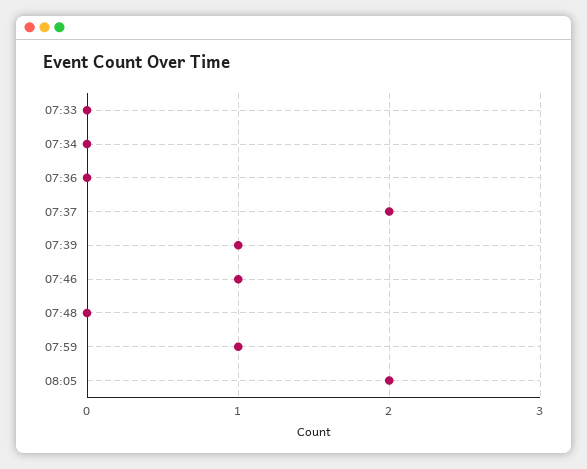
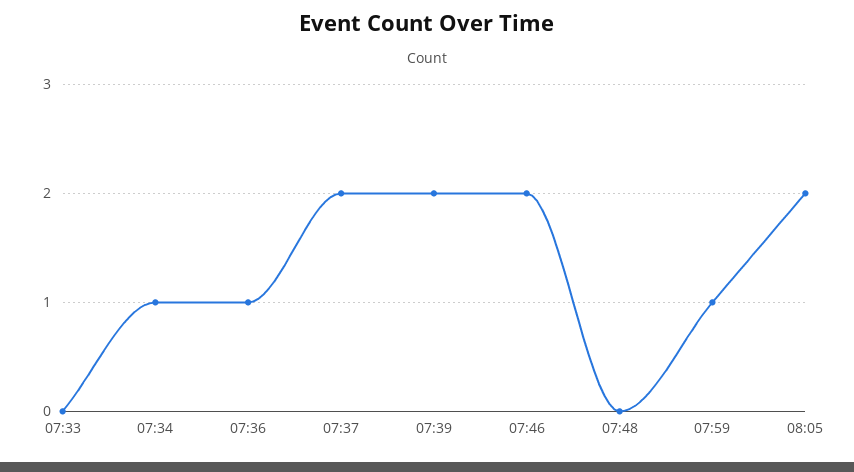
  {
    "07:33": 0,
-   "07:34": 0,
+   "07:34": 1,
-   "07:36": 0,
+   "07:36": 1,
    "07:37": 2,
-   "07:39": 1,
+   "07:39": 2,
-   "07:46": 1,
+   "07:46": 2,
    "07:48": 0,
    "07:59": 1,
    "08:05": 2
  }

